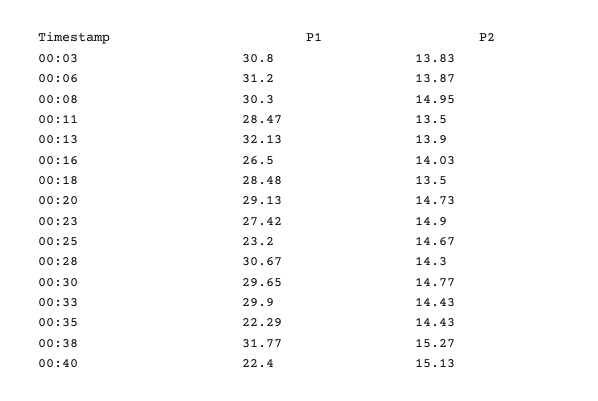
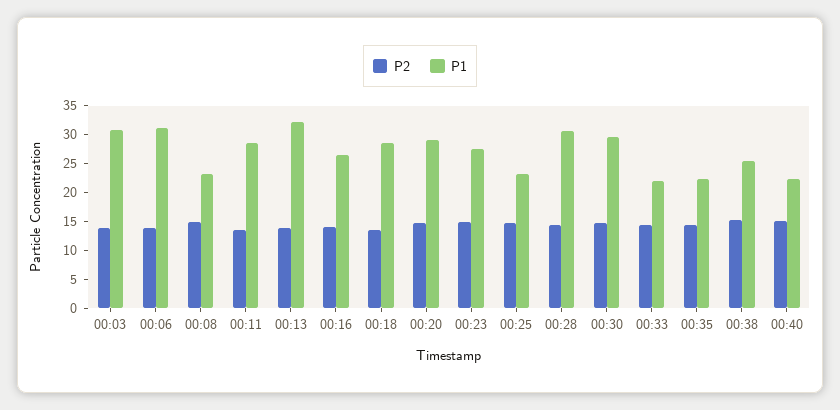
  {
    "P1": {
      "00:03": 30.8,
      "00:06": 31.2,
-     "00:08": 30.3,
+     "00:08": 22.5,
      "00:11": 28.47,
      "00:13": 32.13,
      "00:16": 26.5,
      "00:18": 28.48,
      "00:20": 29.13,
      "00:23": 27.42,
      "00:25": 23.2,
      "00:28": 30.67,
      "00:30": 29.65,
-     "00:33": 29.9,
+     "00:33": 22.5,
      "00:35": 22.29,
-     "00:38": 31.77,
+     "00:38": 25,
      "00:40": 22.4
    },
    "P2": {
      "00:03": 13.83,
      "00:06": 13.87,
      "00:08": 14.95,
      "00:11": 13.5,
      "00:13": 13.9,
      "00:16": 14.03,
      "00:18": 13.5,
      "00:20": 14.73,
      "00:23": 14.9,
      "00:25": 14.67,
      "00:28": 14.3,
      "00:30": 14.77,
      "00:33": 14.43,
      "00:35": 14.43,
      "00:38": 15.27,
      "00:40": 15.13
    }
  }

